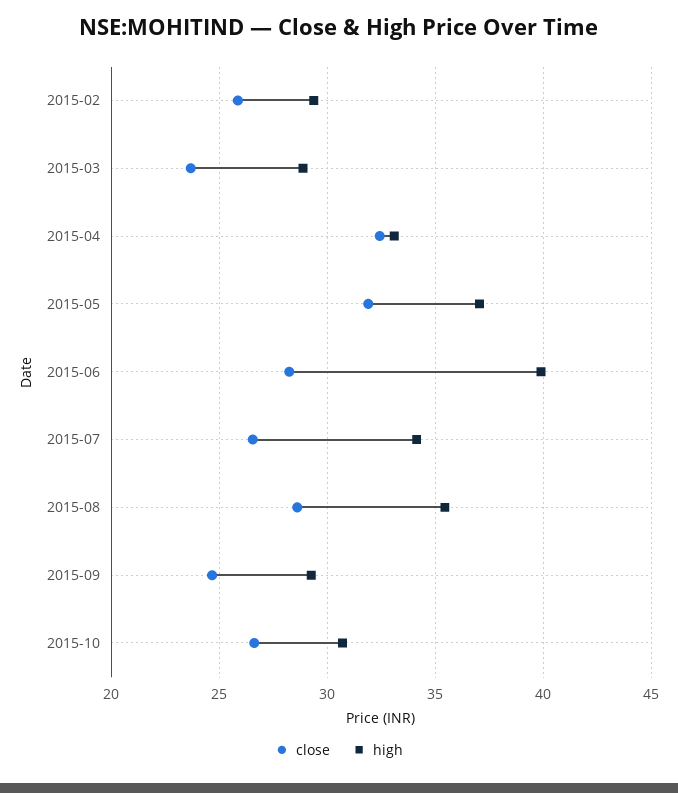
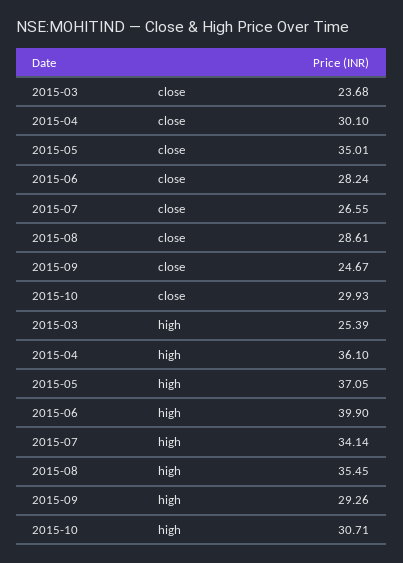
  {
    "close": {
-     "2015-02": 26,
      "2015-03": 23.68,
-     "2015-04": 32.5,
+     "2015-04": 30.1,
-     "2015-05": 32,
+     "2015-05": 35.01,
      "2015-06": 28.24,
      "2015-07": 26.55,
      "2015-08": 28.61,
      "2015-09": 24.67,
-     "2015-10": 26.5
+     "2015-10": 29.93
    },
    "high": {
-     "2015-02": 29.5,
-     "2015-03": 29,
+     "2015-03": 25.39,
-     "2015-04": 33,
+     "2015-04": 36.1,
      "2015-05": 37.05,
      "2015-06": 39.9,
      "2015-07": 34.14,
      "2015-08": 35.45,
      "2015-09": 29.26,
      "2015-10": 30.71
    }
  }

